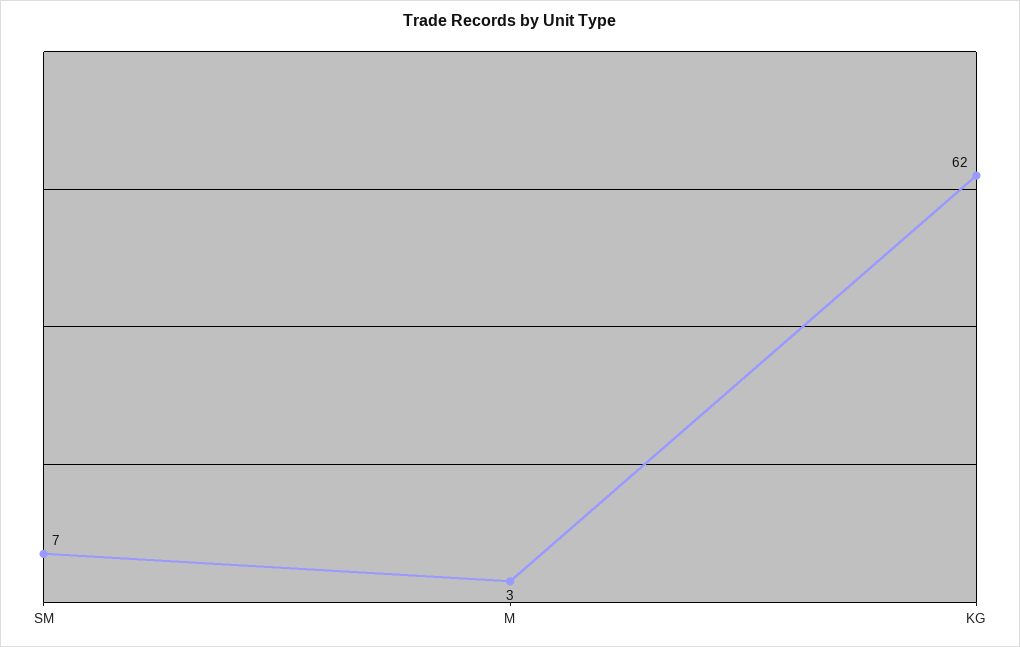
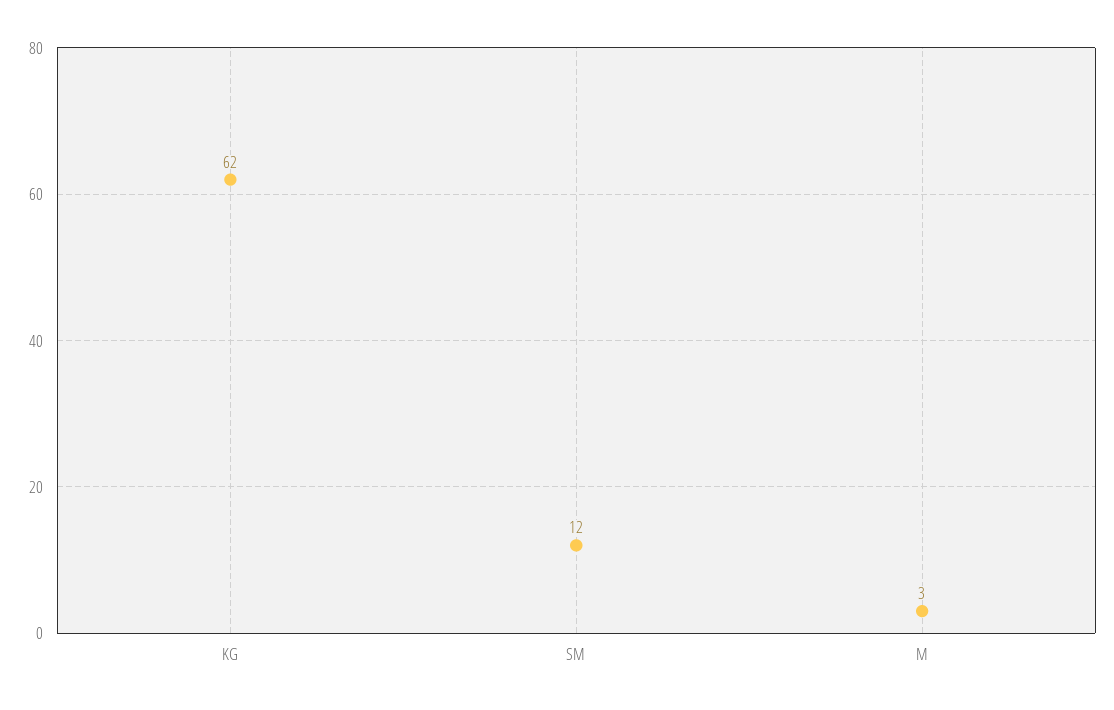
  {
-   "SM": 7,
+   "SM": 12,
    "M": 3,
    "KG": 62
  }

